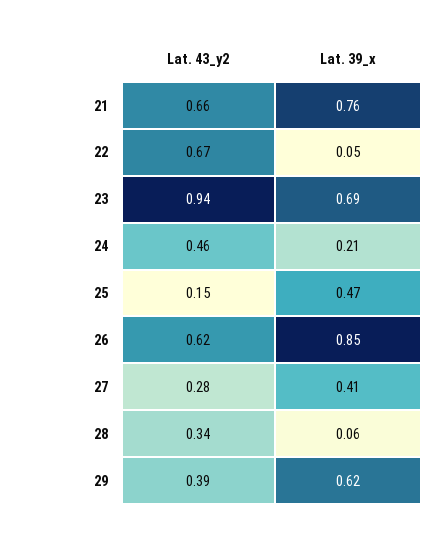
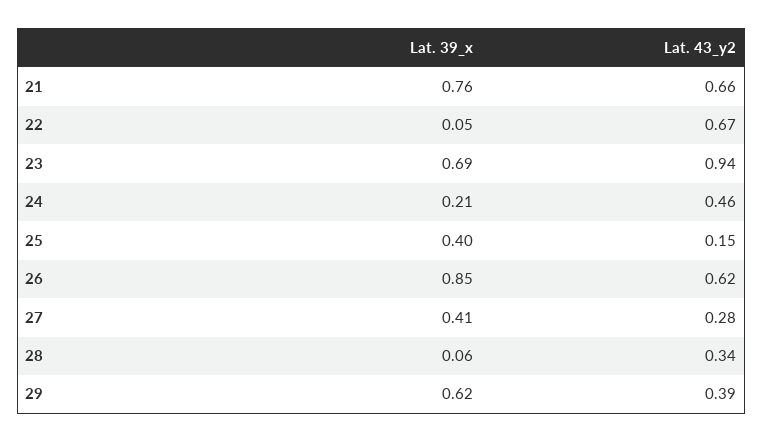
  {
    "Lat. 43_y2": {
      "21": 0.66,
      "22": 0.67,
      "23": 0.94,
      "24": 0.46,
      "25": 0.15,
      "26": 0.62,
      "27": 0.28,
      "28": 0.34,
      "29": 0.39
    },
    "Lat. 39_x": {
      "21": 0.76,
      "22": 0.05,
      "23": 0.69,
      "24": 0.21,
-     "25": 0.47,
+     "25": 0.4,
      "26": 0.85,
      "27": 0.41,
      "28": 0.06,
      "29": 0.62
    }
  }

